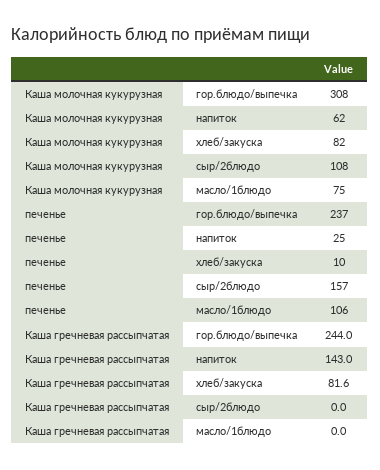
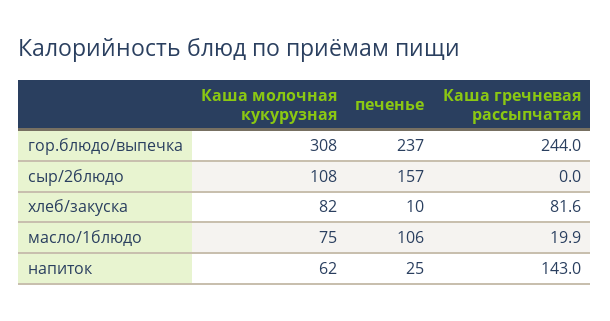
  {
    "Каша молочная кукурузная": {
      "гор.блюдо/выпечка": 308,
      "напиток": 62,
      "хлеб/закуска": 82,
      "сыр/2блюдо": 108,
      "масло/1блюдо": 75
    },
    "печенье": {
      "гор.блюдо/выпечка": 237,
      "напиток": 25,
      "хлеб/закуска": 10,
      "сыр/2блюдо": 157,
      "масло/1блюдо": 106
    },
    "Каша гречневая рассыпчатая": {
      "гор.блюдо/выпечка": 244,
      "напиток": 143,
      "хлеб/закуска": 81.6,
      "сыр/2блюдо": 0,
-     "масло/1блюдо": 0
+     "масло/1блюдо": 19.9
    }
  }

